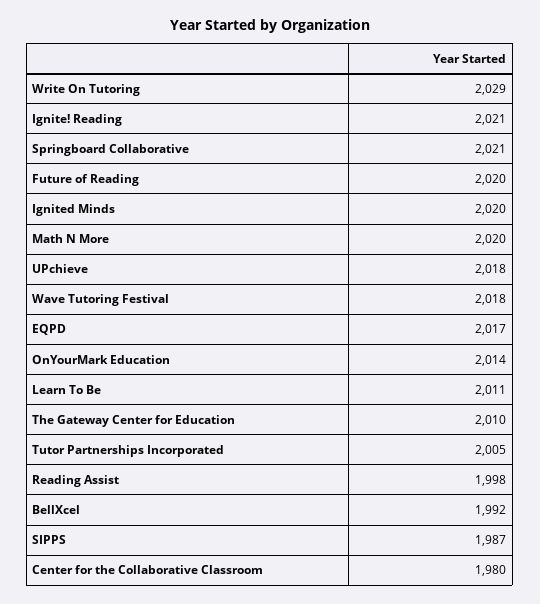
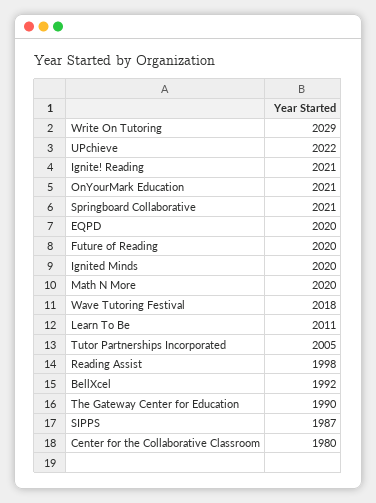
  {
    "Write On Tutoring": 2029,
    "Ignite! Reading": 2021,
    "Springboard Collaborative": 2021,
    "Future of Reading": 2020,
    "Ignited Minds": 2020,
    "Math N More": 2020,
-   "UPchieve": 2018,
+   "UPchieve": 2022,
    "Wave Tutoring Festival": 2018,
-   "EQPD": 2017,
+   "EQPD": 2020,
-   "OnYourMark Education": 2014,
+   "OnYourMark Education": 2021,
    "Learn To Be": 2011,
-   "The Gateway Center for Education": 2010,
+   "The Gateway Center for Education": 1990,
    "Tutor Partnerships Incorporated": 2005,
    "Reading Assist": 1998,
    "BellXcel": 1992,
    "SIPPS": 1987,
    "Center for the Collaborative Classroom": 1980
  }

